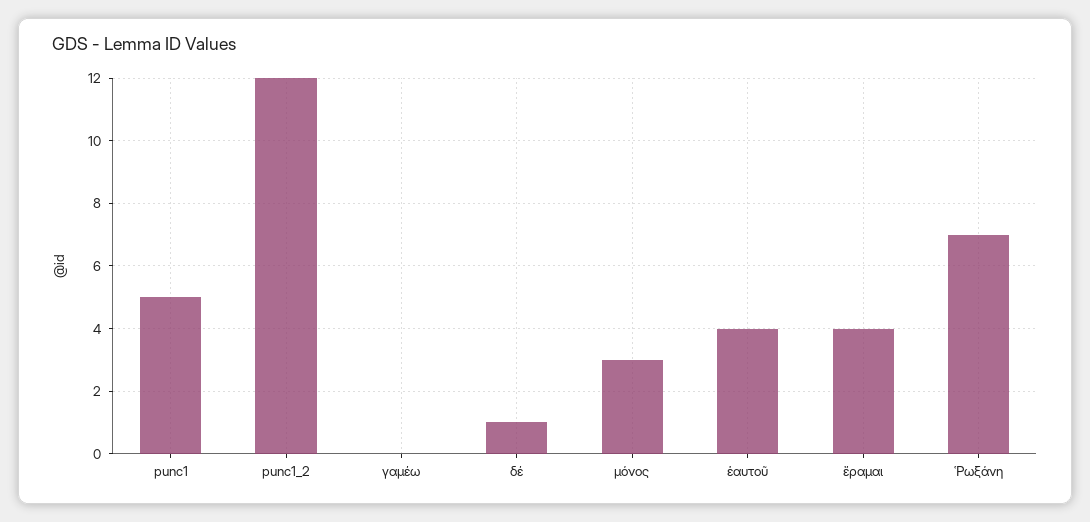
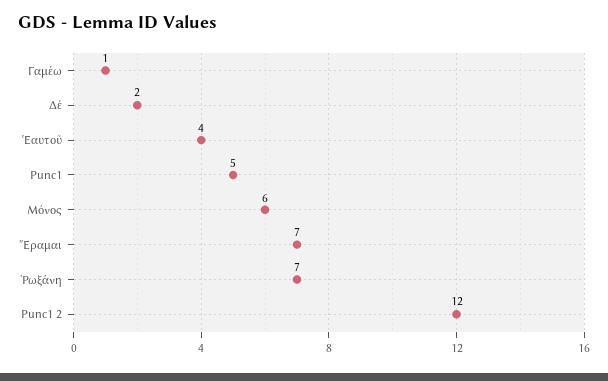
  {
    "punc1": 5,
    "punc1_2": 12,
-   "γαμέω": 0,
+   "γαμέω": 1,
-   "δέ": 1,
+   "δέ": 2,
-   "μόνος": 3,
+   "μόνος": 6,
    "ἑαυτοῦ": 4,
-   "ἔραμαι": 4,
+   "ἔραμαι": 7,
    "Ῥωξάνη": 7
  }

